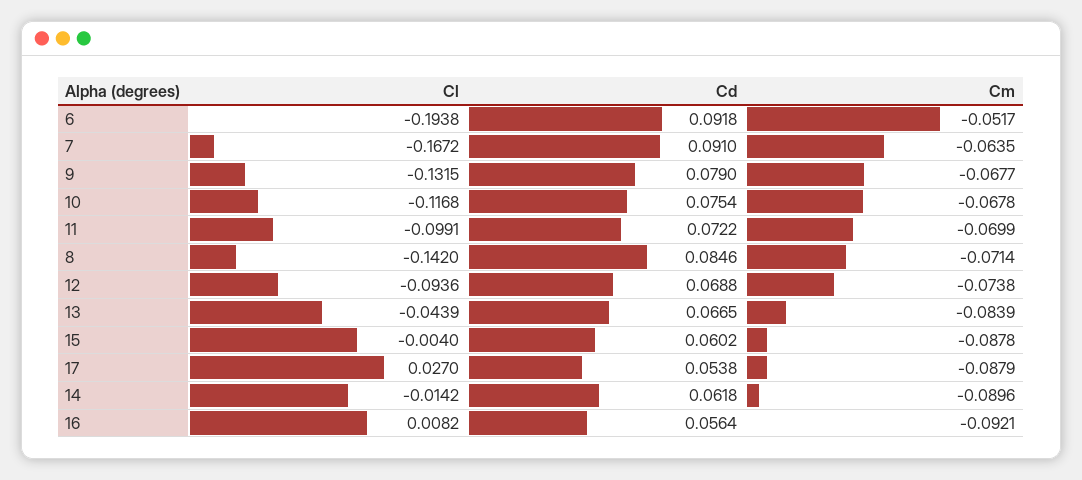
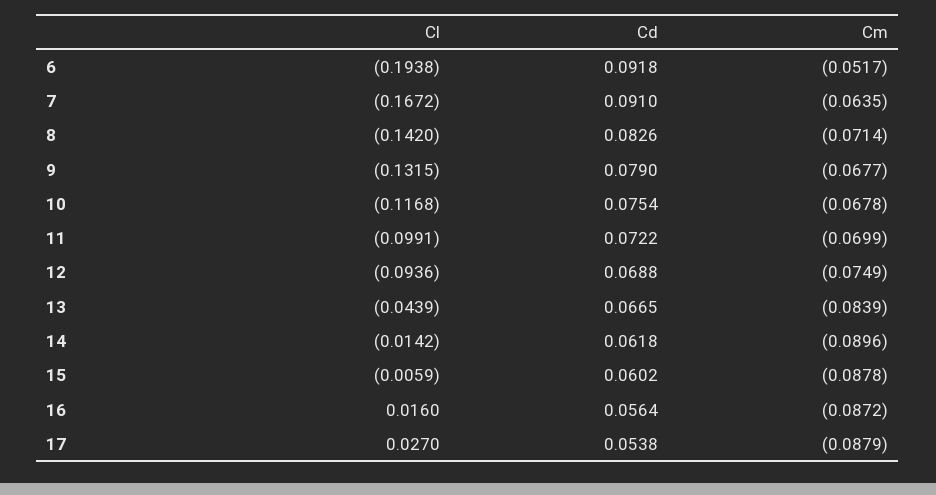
  {
    "Cl": {
      "6": -0.1938,
      "7": -0.1672,
      "9": -0.1315,
      "10": -0.1168,
      "11": -0.0991,
      "8": -0.142,
      "12": -0.0936,
      "13": -0.0439,
-     "15": -0.004,
+     "15": -0.0059,
      "17": 0.027,
      "14": -0.0142,
-     "16": 0.0082
+     "16": 0.016
    },
    "Cd": {
      "6": 0.0918,
      "7": 0.091,
      "9": 0.079,
      "10": 0.0754,
      "11": 0.0722,
-     "8": 0.0846,
+     "8": 0.0826,
      "12": 0.0688,
      "13": 0.0665,
      "15": 0.0602,
      "17": 0.0538,
      "14": 0.0618,
      "16": 0.0564
    },
    "Cm": {
      "6": -0.0517,
      "7": -0.0635,
      "9": -0.0677,
      "10": -0.0678,
      "11": -0.0699,
      "8": -0.0714,
-     "12": -0.0738,
+     "12": -0.0749,
      "13": -0.0839,
      "15": -0.0878,
      "17": -0.0879,
      "14": -0.0896,
-     "16": -0.0921
+     "16": -0.0872
    }
  }

